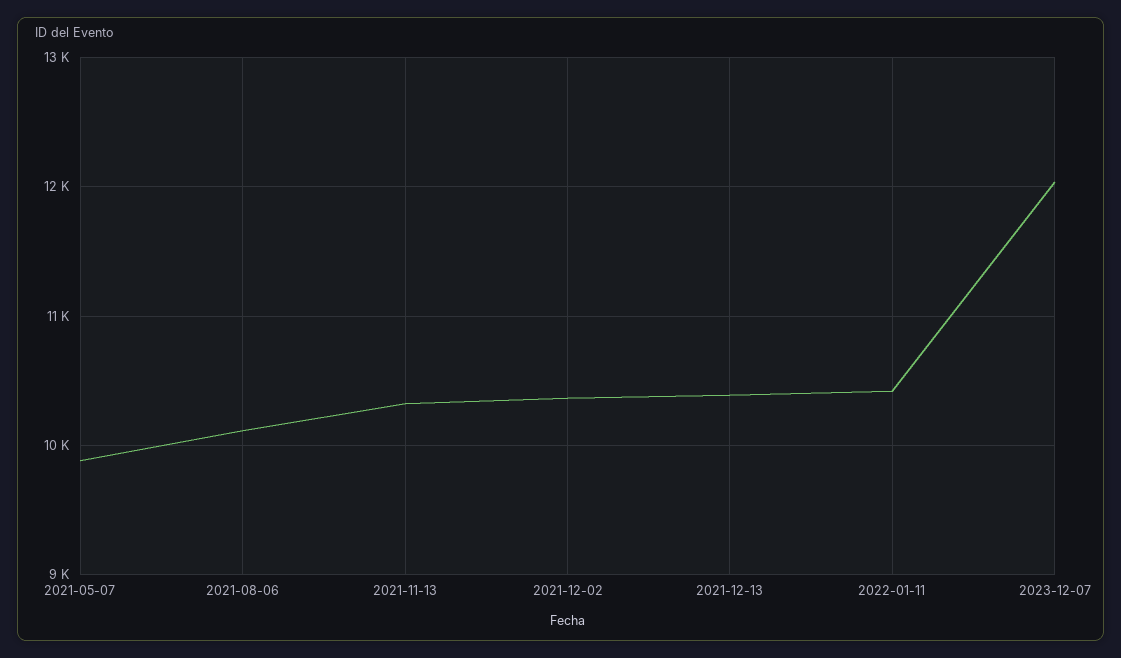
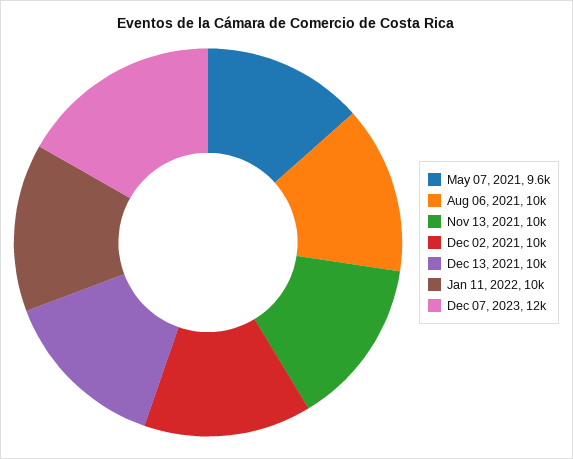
  {
-   "2021-05-07": 9900,
+   "2021-05-07": 9600,
    "2021-08-06": 10000,
    "2021-11-13": 10000,
    "2021-12-02": 10000,
    "2021-12-13": 10000,
    "2022-01-11": 10000,
    "2023-12-07": 12000
  }

